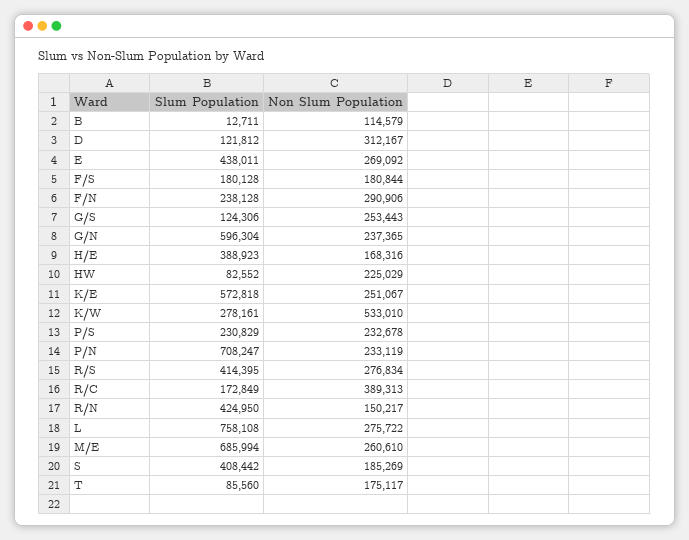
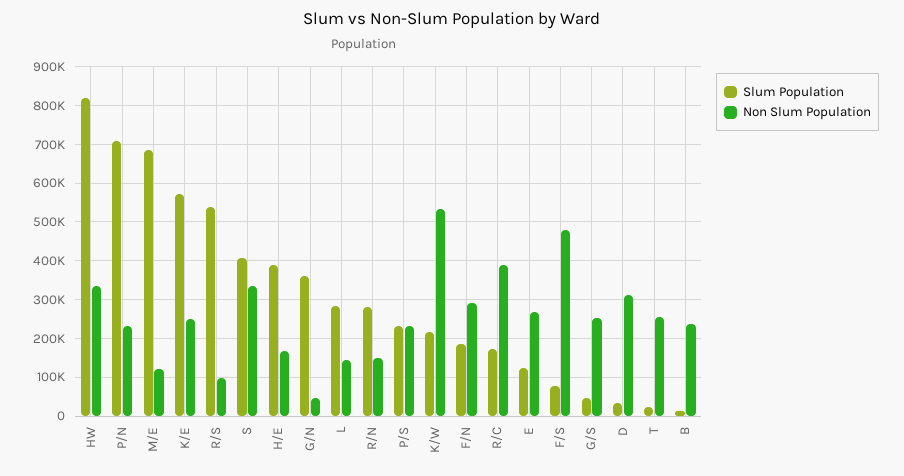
  {
    "Slum Population": {
      "B": 12711,
-     "D": 121812,
+     "D": 40000,
-     "E": 438011,
+     "E": 120000,
-     "F/S": 180128,
+     "F/S": 80000,
-     "F/N": 238128,
+     "F/N": 180000,
-     "G/S": 124306,
+     "G/S": 40000,
-     "G/N": 596304,
+     "G/N": 360000,
      "H/E": 388923,
-     "HW": 82552,
+     "HW": 820000,
      "K/E": 572818,
-     "K/W": 278161,
+     "K/W": 220000,
      "P/S": 230829,
      "P/N": 708247,
-     "R/S": 414395,
+     "R/S": 540000,
      "R/C": 172849,
-     "R/N": 424950,
+     "R/N": 280000,
-     "L": 758108,
+     "L": 280000,
      "M/E": 685994,
      "S": 408442,
-     "T": 85560
+     "T": 20000
    },
    "Non Slum Population": {
-     "B": 114579,
+     "B": 240000,
      "D": 312167,
      "E": 269092,
-     "F/S": 180844,
+     "F/S": 480000,
      "F/N": 290906,
      "G/S": 253443,
-     "G/N": 237365,
+     "G/N": 40000,
      "H/E": 168316,
-     "HW": 225029,
+     "HW": 340000,
      "K/E": 251067,
      "K/W": 533010,
      "P/S": 232678,
      "P/N": 233119,
-     "R/S": 276834,
+     "R/S": 100000,
      "R/C": 389313,
      "R/N": 150217,
-     "L": 275722,
+     "L": 140000,
-     "M/E": 260610,
+     "M/E": 120000,
-     "S": 185269,
+     "S": 340000,
-     "T": 175117
+     "T": 260000
    }
  }

